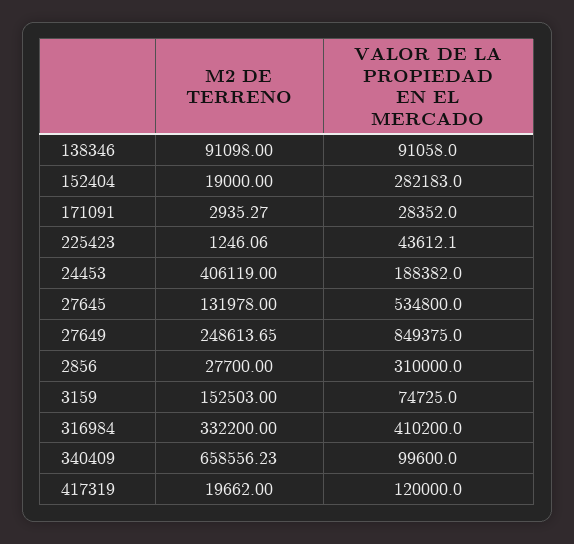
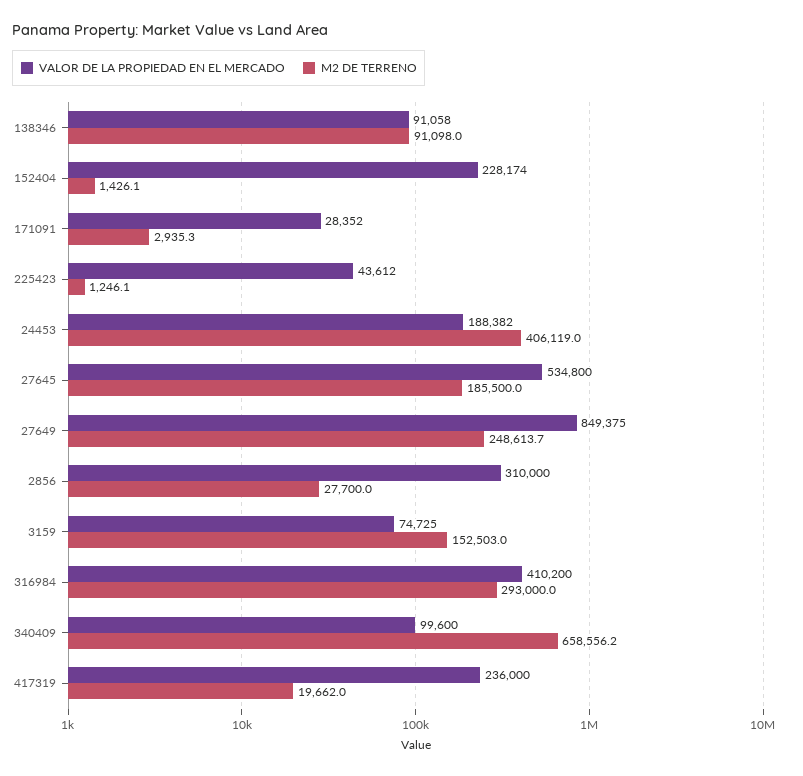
  {
    "M2 DE TERRENO": {
      "138346": 91098,
-     "152404": 19000,
+     "152404": 1426.1,
      "171091": 2935.27,
      "225423": 1246.06,
      "24453": 406119,
-     "27645": 131978,
+     "27645": 185500,
      "27649": 248613.65,
      "2856": 27700,
      "3159": 152503,
-     "316984": 332200,
+     "316984": 293000,
      "340409": 658556.23,
      "417319": 19662
    },
    "VALOR DE LA PROPIEDAD EN EL MERCADO": {
      "138346": 91058,
-     "152404": 282183,
+     "152404": 228174,
      "171091": 28352,
      "225423": 43612.1,
      "24453": 188382,
      "27645": 534800,
      "27649": 849375,
      "2856": 310000,
      "3159": 74725,
      "316984": 410200,
      "340409": 99600,
-     "417319": 120000
+     "417319": 236000
    }
  }

